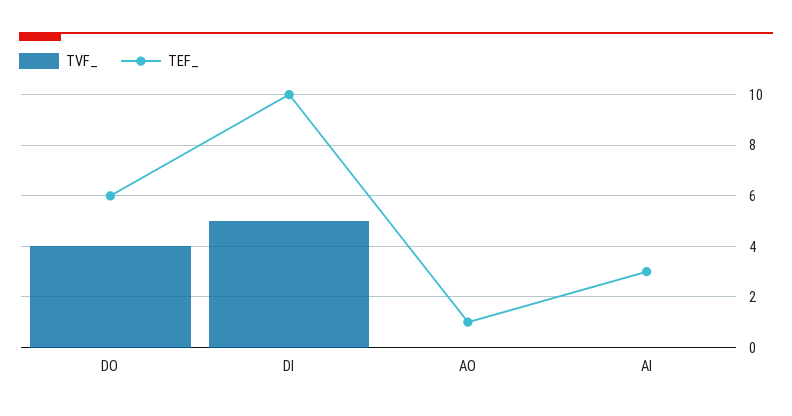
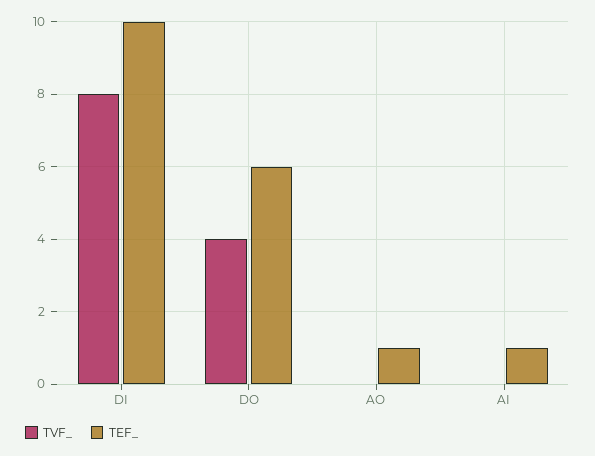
  {
    "TVF_": {
      "DO": 4,
-     "DI": 5,
+     "DI": 8,
      "AO": 0,
      "AI": 0
    },
    "TEF_": {
      "DO": 6,
      "DI": 10,
      "AO": 1,
-     "AI": 3
+     "AI": 1
    }
  }

